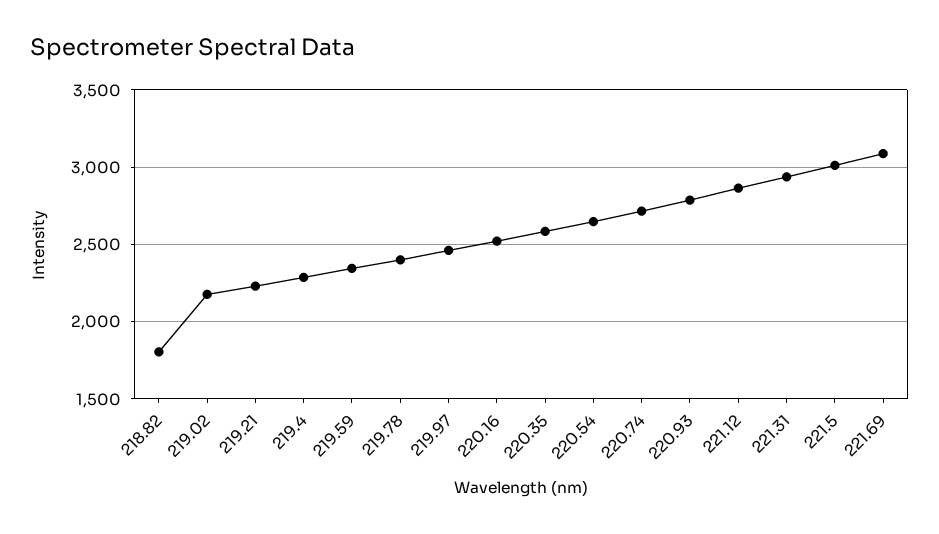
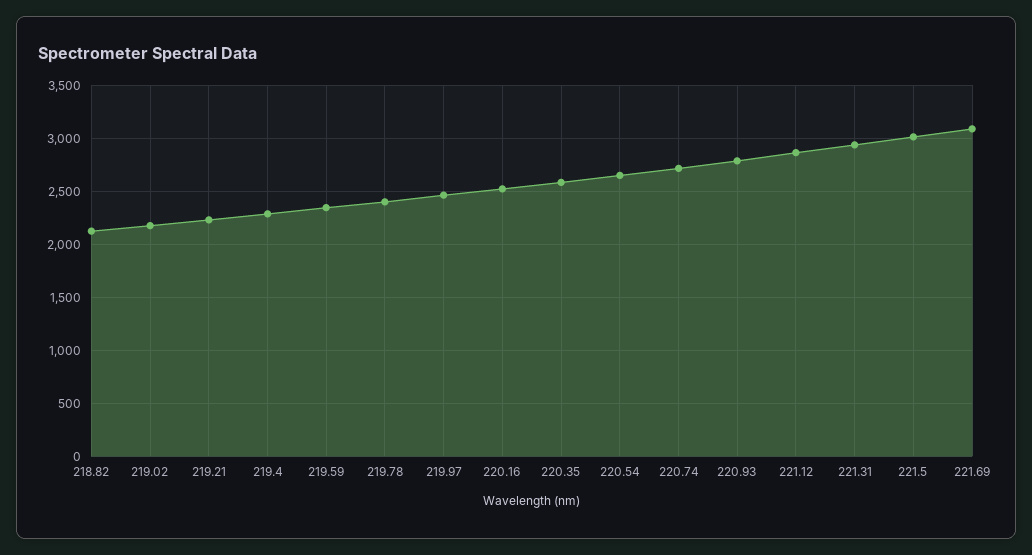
  {
-   "218.82": 1800,
+   "218.82": 2100,
    "219.02": 2200,
    "219.21": 2250,
    "219.4": 2300,
    "219.59": 2350,
    "219.78": 2400,
    "219.97": 2450,
    "220.16": 2500,
    "220.35": 2600,
    "220.54": 2650,
    "220.74": 2700,
    "220.93": 2800,
    "221.12": 2850,
    "221.31": 2950,
    "221.5": 3000,
    "221.69": 3100
  }

